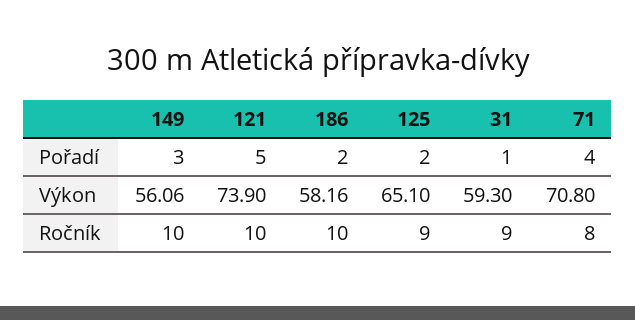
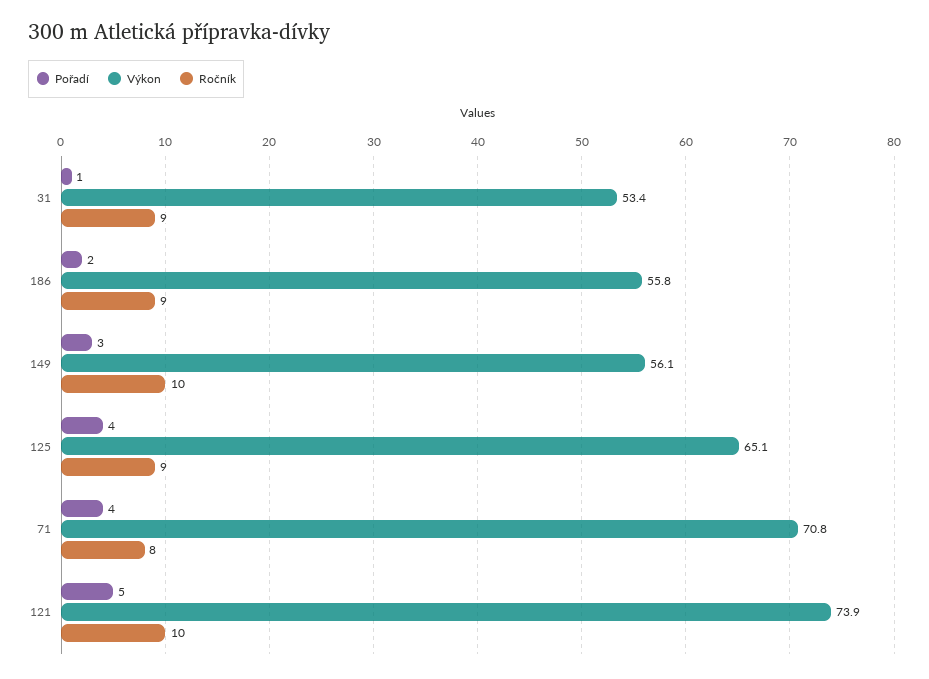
  {
    "Pořadí": {
      "149": 3,
      "121": 5,
      "186": 2,
-     "125": 2,
+     "125": 4,
      "31": 1,
      "71": 4
    },
    "Výkon": {
      "149": 56.06,
      "121": 73.9,
-     "186": 58.16,
+     "186": 55.8,
      "125": 65.1,
-     "31": 59.3,
+     "31": 53.4,
      "71": 70.8
    },
    "Ročník": {
      "149": 10,
      "121": 10,
-     "186": 10,
+     "186": 9,
      "125": 9,
      "31": 9,
      "71": 8
    }
  }

